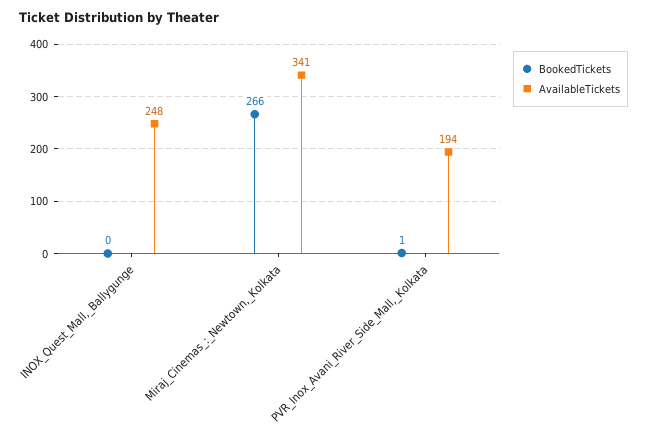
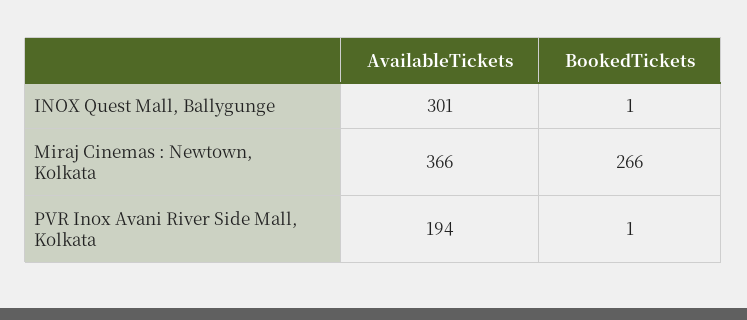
  {
    "BookedTickets": {
-     "INOX_Quest_Mall,_Ballygunge": 0,
+     "INOX_Quest_Mall,_Ballygunge": 1,
      "Miraj_Cinemas_:_Newtown,_Kolkata": 266,
      "PVR_Inox_Avani_River_Side_Mall,_Kolkata": 1
    },
    "AvailableTickets": {
-     "INOX_Quest_Mall,_Ballygunge": 248,
+     "INOX_Quest_Mall,_Ballygunge": 301,
-     "Miraj_Cinemas_:_Newtown,_Kolkata": 341,
+     "Miraj_Cinemas_:_Newtown,_Kolkata": 366,
      "PVR_Inox_Avani_River_Side_Mall,_Kolkata": 194
    }
  }

